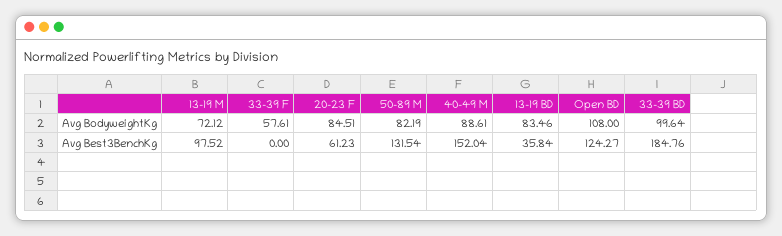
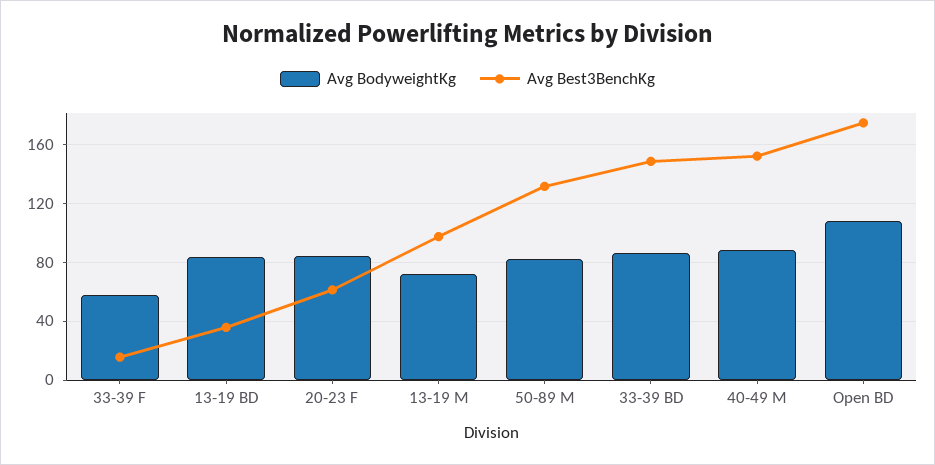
  {
    "Avg BodyweightKg": {
      "13-19 M": 72.12,
      "33-39 F": 57.61,
      "20-23 F": 84.51,
      "50-89 M": 82.19,
      "40-49 M": 88.61,
      "13-19 BD": 83.46,
      "Open BD": 108,
-     "33-39 BD": 99.64
+     "33-39 BD": 85
    },
    "Avg Best3BenchKg": {
      "13-19 M": 97.52,
-     "33-39 F": 0,
+     "33-39 F": 15,
      "20-23 F": 61.23,
      "50-89 M": 131.54,
      "40-49 M": 152.04,
      "13-19 BD": 35.84,
-     "Open BD": 124.27,
+     "Open BD": 175,
-     "33-39 BD": 184.76
+     "33-39 BD": 150
    }
  }

